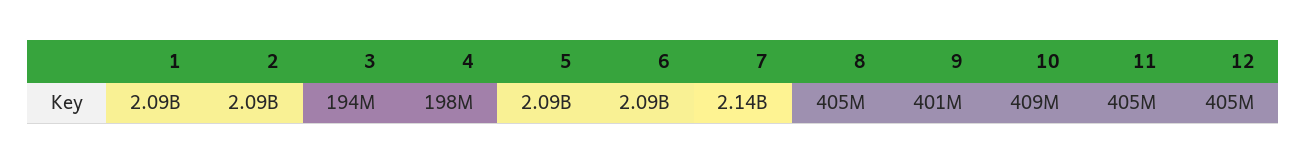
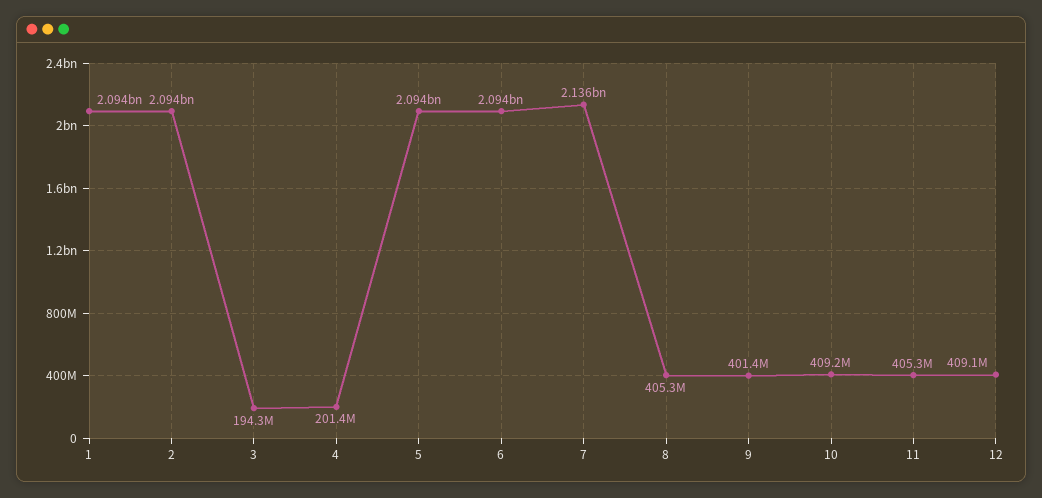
  {
    "1": 2094000000,
    "2": 2094000000,
    "3": 194300000,
-   "4": 198000000,
+   "4": 201400000,
    "5": 2094000000,
    "6": 2094000000,
    "7": 2136000000,
    "8": 405300000,
    "9": 401400000,
    "10": 409200000,
    "11": 405300000,
-   "12": 405000000
+   "12": 409100000
  }

